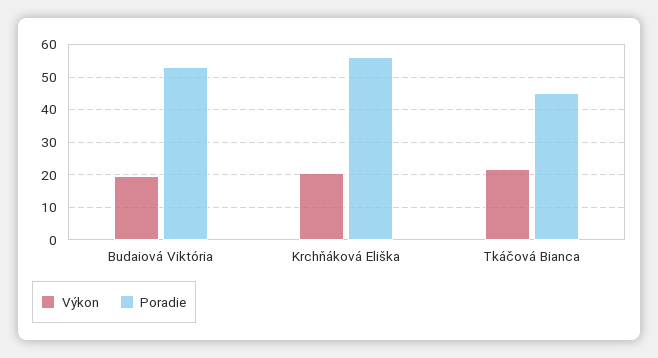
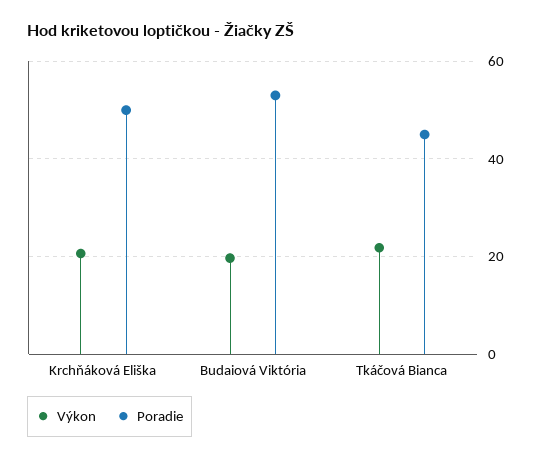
  {
    "Výkon": {
      "Budaiová Viktória": 20,
      "Krchňáková Eliška": 20,
      "Tkáčová Bianca": 22
    },
    "Poradie": {
      "Budaiová Viktória": 54,
-     "Krchňáková Eliška": 56,
+     "Krchňáková Eliška": 50,
      "Tkáčová Bianca": 46
    }
  }

